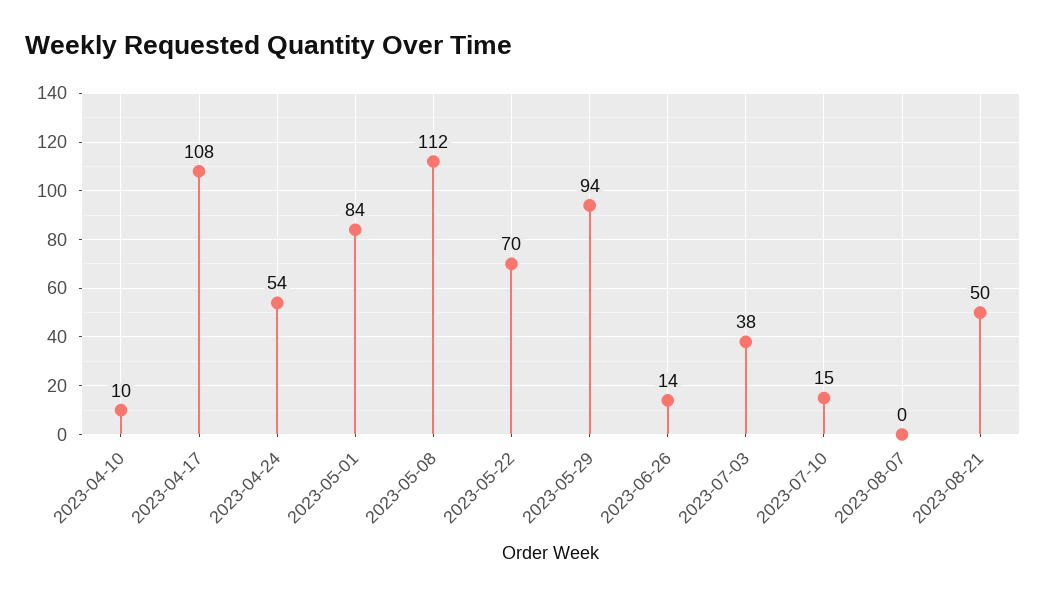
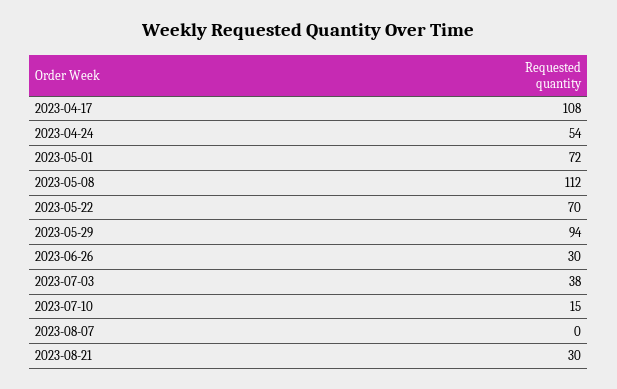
  {
-   "2023-04-10": 10,
    "2023-04-17": 108,
    "2023-04-24": 54,
-   "2023-05-01": 84,
+   "2023-05-01": 72,
    "2023-05-08": 112,
    "2023-05-22": 70,
    "2023-05-29": 94,
-   "2023-06-26": 14,
+   "2023-06-26": 30,
    "2023-07-03": 38,
    "2023-07-10": 15,
    "2023-08-07": 0,
-   "2023-08-21": 50
+   "2023-08-21": 30
  }

